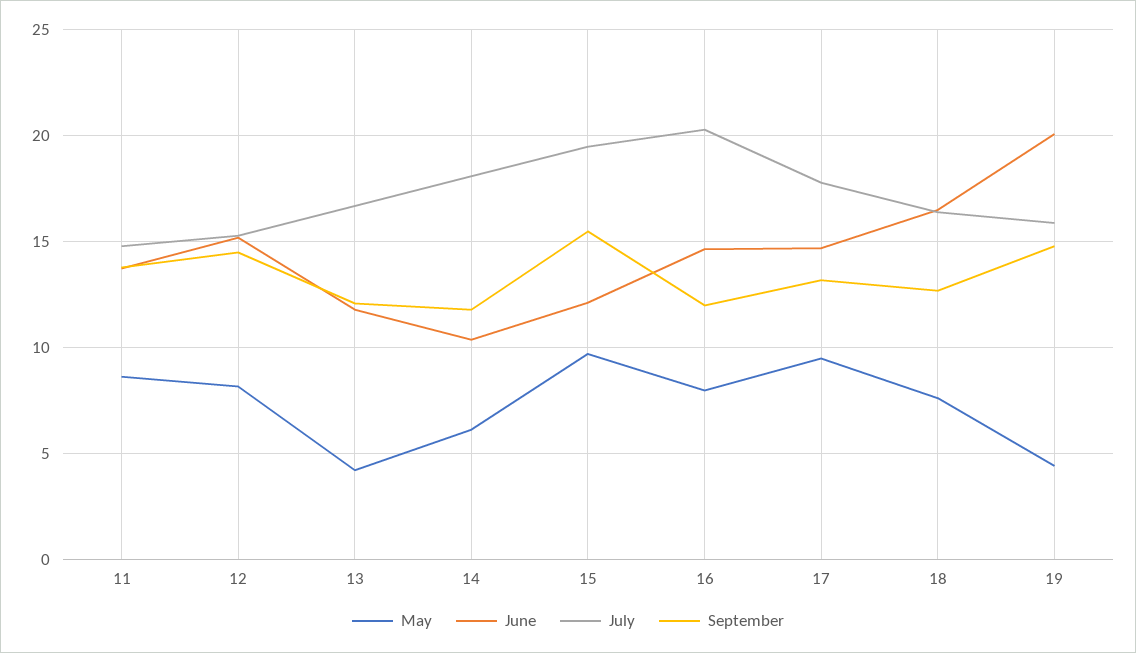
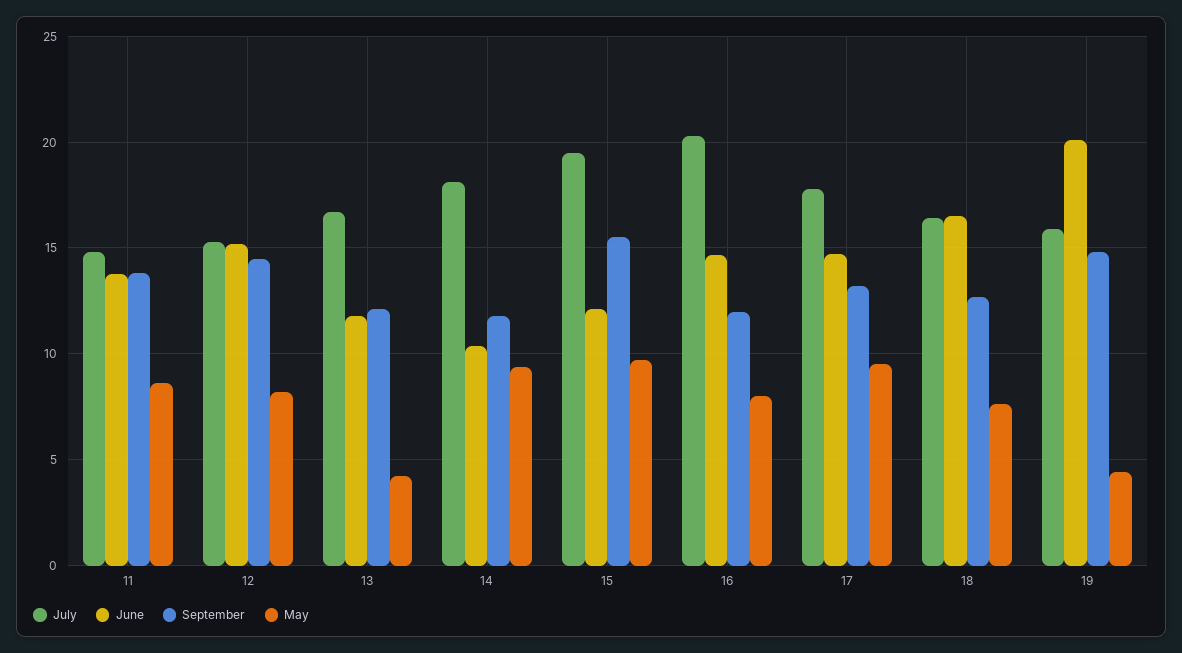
  {
    "May": {
      "11": 8.5,
      "12": 8,
      "13": 4,
-     "14": 6,
+     "14": 9.5,
      "15": 9.5,
      "16": 8,
      "17": 9.5,
      "18": 7.5,
      "19": 4.5
    },
    "June": {
      "11": 14,
      "12": 15,
      "13": 12,
      "14": 10.5,
      "15": 12,
      "16": 14.5,
      "17": 14.5,
      "18": 16.5,
      "19": 20
    },
    "July": {
      "11": 15,
      "12": 15.5,
      "13": 16.5,
      "14": 18,
      "15": 19.5,
      "16": 20.5,
      "17": 18,
      "18": 16.5,
      "19": 16
    },
    "September": {
      "11": 14,
      "12": 14.5,
      "13": 12,
      "14": 12,
      "15": 15.5,
      "16": 12,
      "17": 13,
      "18": 12.5,
      "19": 15
    }
  }

